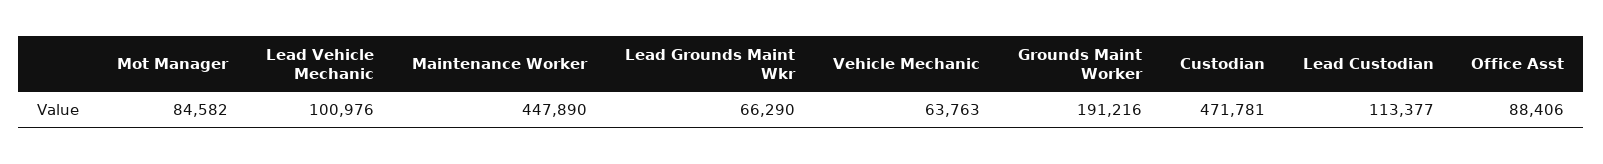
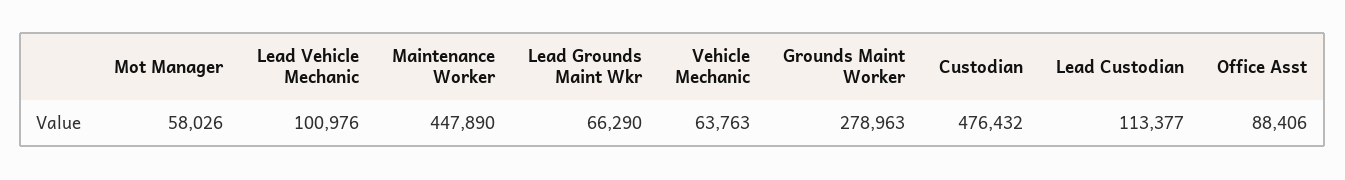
  {
-   "Mot Manager": 84582,
+   "Mot Manager": 58026,
    "Lead Vehicle Mechanic": 100976,
    "Maintenance Worker": 447890,
    "Lead Grounds Maint Wkr": 66290,
    "Vehicle Mechanic": 63763,
-   "Grounds Maint Worker": 191216,
+   "Grounds Maint Worker": 278963,
-   "Custodian": 471781,
+   "Custodian": 476432,
    "Lead Custodian": 113377,
    "Office Asst": 88406
  }

